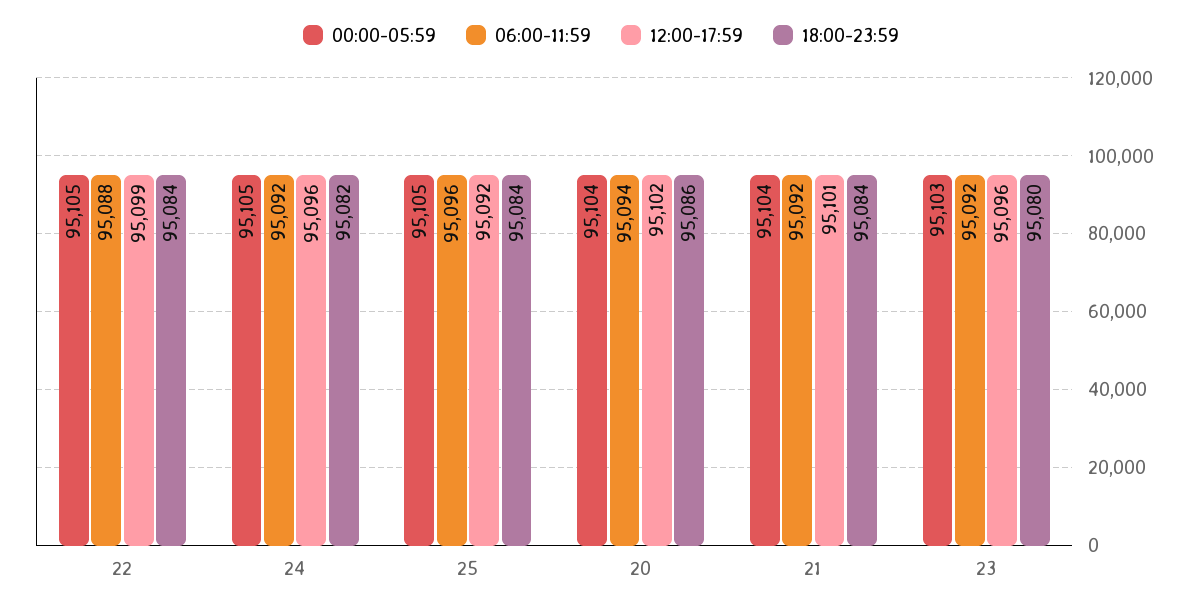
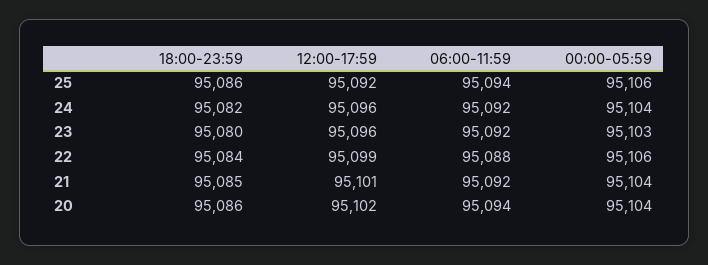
  {
    "00:00-05:59": {
-     "22": 95105,
+     "22": 95106,
-     "24": 95105,
+     "24": 95104,
-     "25": 95105,
+     "25": 95106,
      "20": 95104,
      "21": 95104,
      "23": 95103
    },
    "06:00-11:59": {
      "22": 95088,
      "24": 95092,
-     "25": 95096,
+     "25": 95094,
      "20": 95094,
      "21": 95092,
      "23": 95092
    },
    "12:00-17:59": {
      "22": 95099,
      "24": 95096,
      "25": 95092,
      "20": 95102,
      "21": 95101,
      "23": 95096
    },
    "18:00-23:59": {
      "22": 95084,
      "24": 95082,
-     "25": 95084,
+     "25": 95086,
      "20": 95086,
-     "21": 95084,
+     "21": 95085,
      "23": 95080
    }
  }

